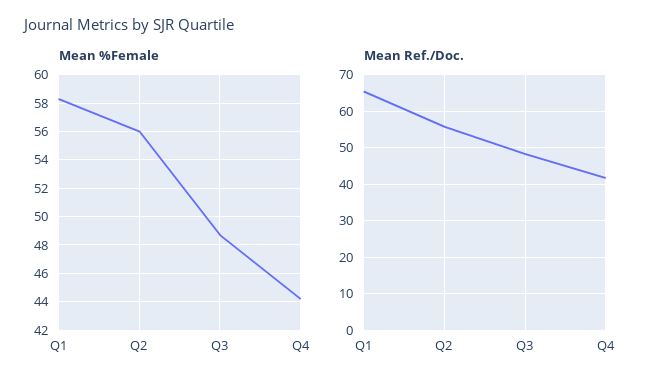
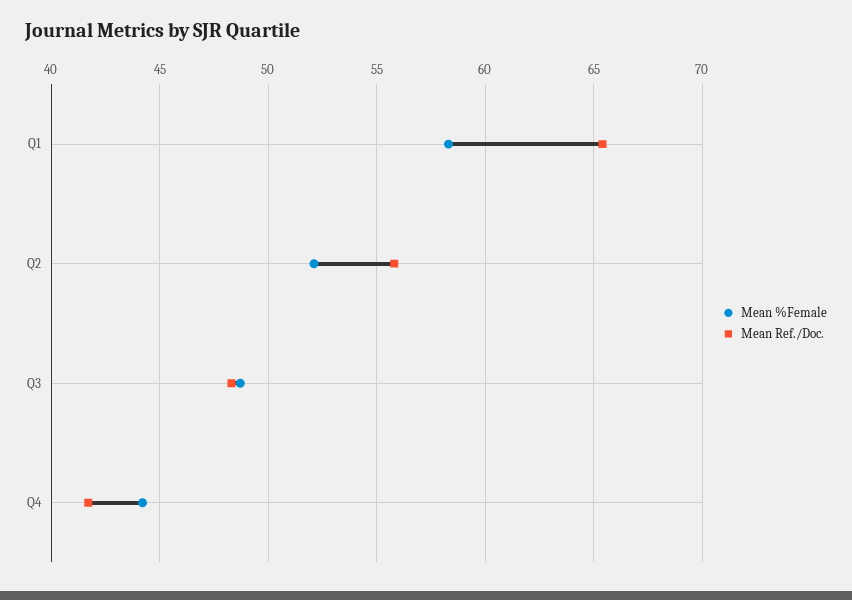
  {
    "Mean %Female": {
      "Q1": 58.5,
-     "Q2": 56,
+     "Q2": 52,
      "Q3": 48.5,
      "Q4": 44
    },
    "Mean Ref./Doc.": {
      "Q1": 65.5,
      "Q2": 56,
      "Q3": 48.5,
      "Q4": 41.5
    }
  }

